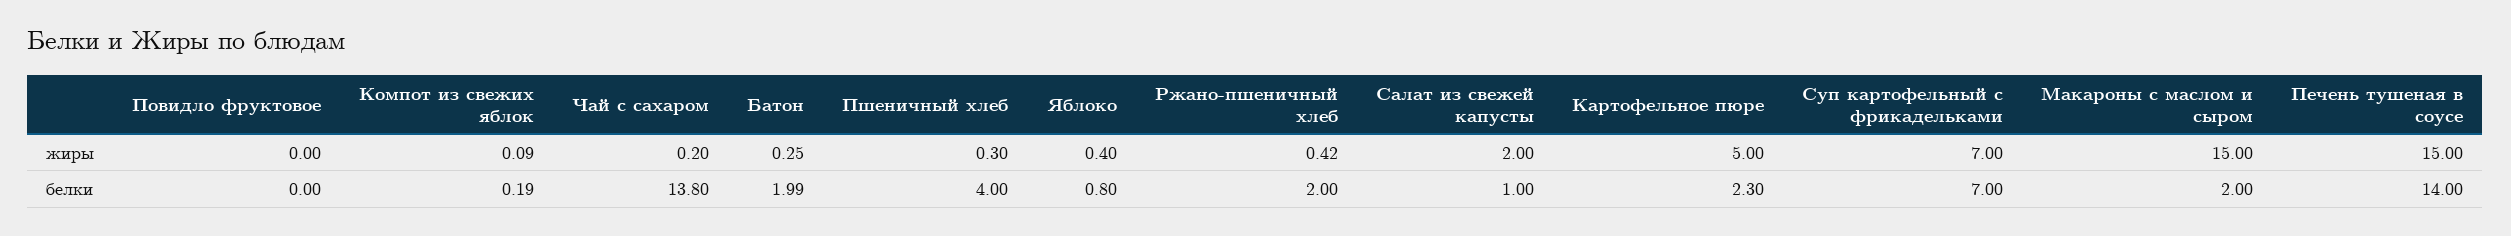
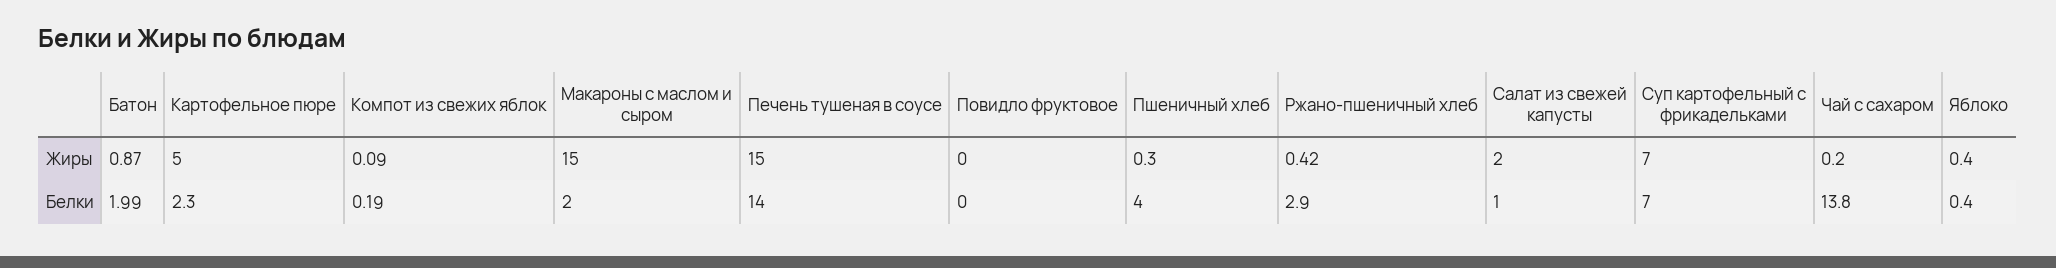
  {
    "Повидло фруктовое": {
      "жиры": 0,
      "белки": 0
    },
    "Компот из свежих яблок": {
      "жиры": 0.09,
      "белки": 0.19
    },
    "Чай с сахаром": {
      "жиры": 0.2,
      "белки": 13.8
    },
    "Батон": {
-     "жиры": 0.25,
+     "жиры": 0.87,
      "белки": 1.99
    },
    "Пшеничный хлеб": {
      "жиры": 0.3,
      "белки": 4
    },
    "Яблоко": {
      "жиры": 0.4,
-     "белки": 0.8
+     "белки": 0.4
    },
    "Ржано-пшеничный хлеб": {
      "жиры": 0.42,
-     "белки": 2
+     "белки": 2.9
    },
    "Салат из свежей капусты": {
      "жиры": 2,
      "белки": 1
    },
    "Картофельное пюре": {
      "жиры": 5,
      "белки": 2.3
    },
    "Суп картофельный с фрикадельками": {
      "жиры": 7,
      "белки": 7
    },
    "Макароны с маслом и сыром": {
      "жиры": 15,
      "белки": 2
    },
    "Печень тушеная в соусе": {
      "жиры": 15,
      "белки": 14
    }
  }

